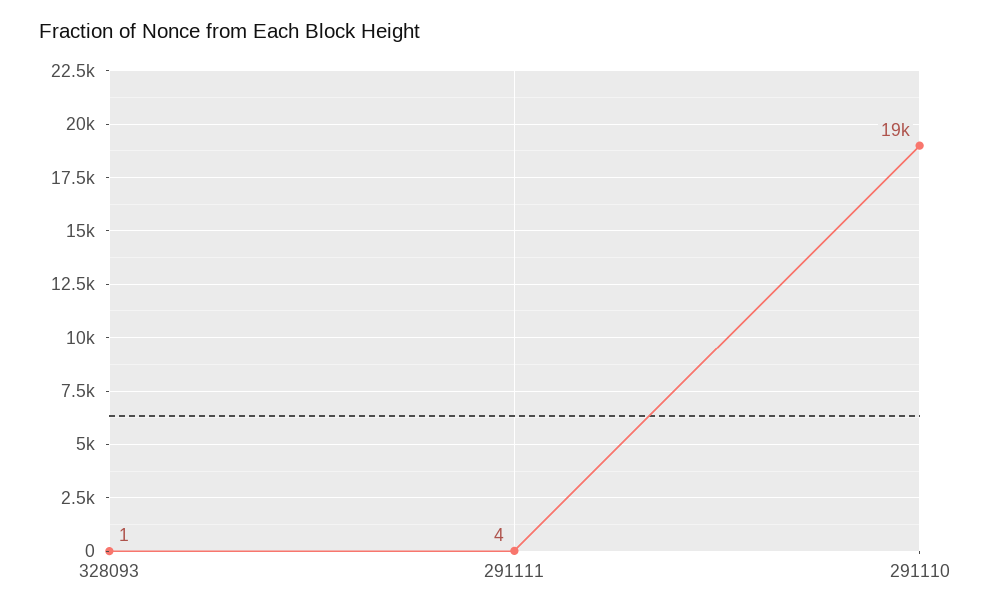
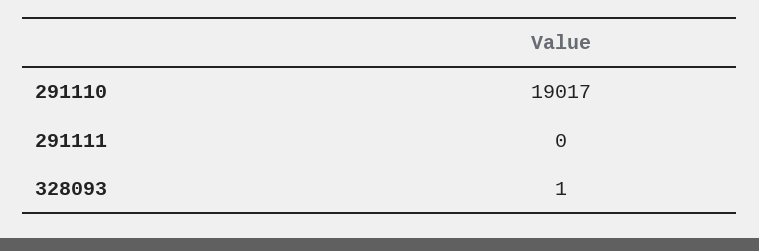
  {
    "328093": 1,
-   "291111": 4,
+   "291111": 0,
    "291110": 19017
  }

